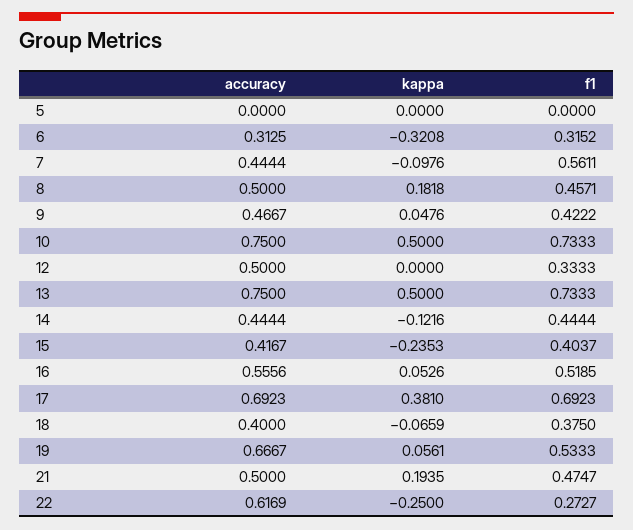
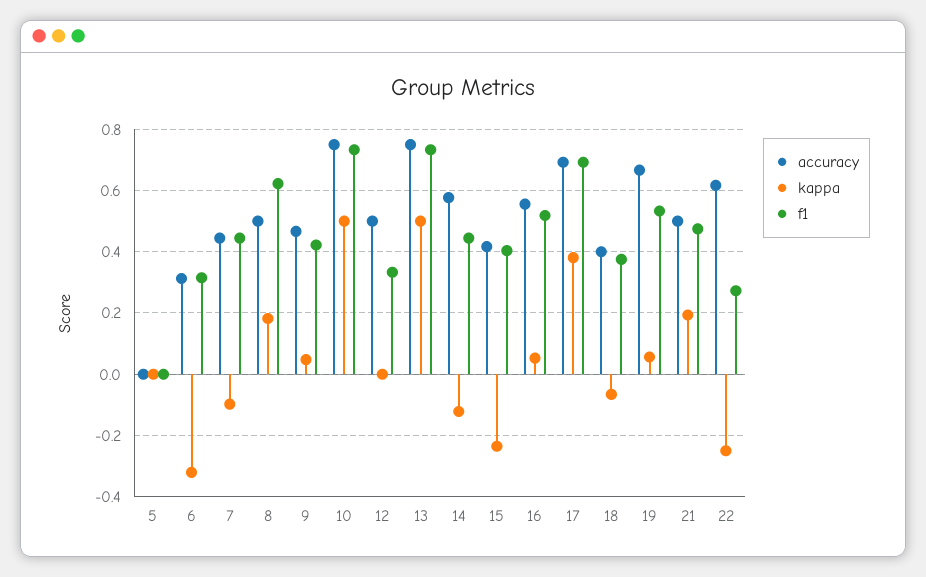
  {
    "accuracy": {
      "5": 0,
      "6": 0.3125,
      "7": 0.4444,
      "8": 0.5,
      "9": 0.4667,
      "10": 0.75,
      "12": 0.5,
      "13": 0.75,
-     "14": 0.4444,
+     "14": 0.58,
      "15": 0.4167,
      "16": 0.5556,
      "17": 0.6923,
      "18": 0.4,
      "19": 0.6667,
      "21": 0.5,
      "22": 0.6169
    },
    "kappa": {
      "5": 0,
      "6": -0.3208,
      "7": -0.0976,
      "8": 0.1818,
      "9": 0.0476,
      "10": 0.5,
      "12": 0,
      "13": 0.5,
      "14": -0.1216,
      "15": -0.2353,
      "16": 0.0526,
      "17": 0.381,
      "18": -0.0659,
      "19": 0.0561,
      "21": 0.1935,
      "22": -0.25
    },
    "f1": {
      "5": 0,
      "6": 0.3152,
-     "7": 0.5611,
+     "7": 0.44,
-     "8": 0.4571,
+     "8": 0.62,
      "9": 0.4222,
      "10": 0.7333,
      "12": 0.3333,
      "13": 0.7333,
      "14": 0.4444,
      "15": 0.4037,
      "16": 0.5185,
      "17": 0.6923,
      "18": 0.375,
      "19": 0.5333,
      "21": 0.4747,
      "22": 0.2727
    }
  }

